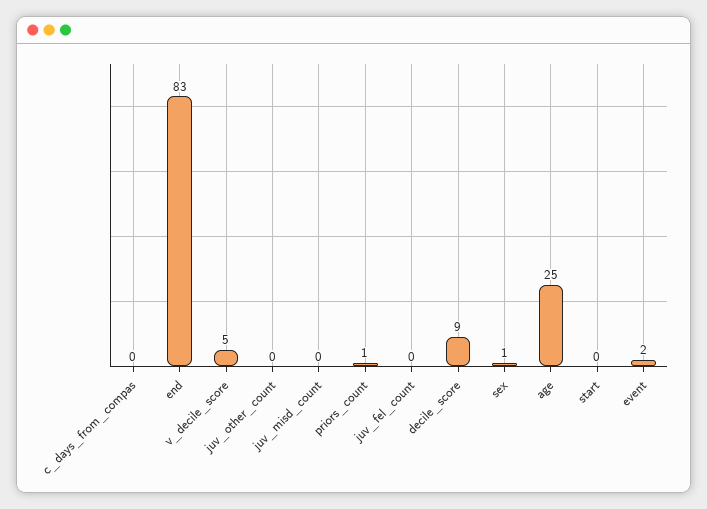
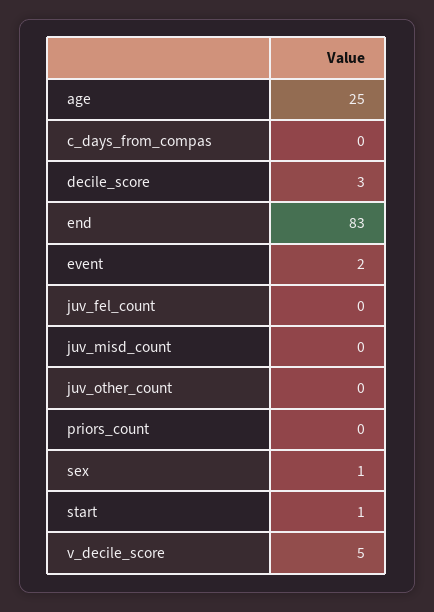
  {
    "c_days_from_compas": 0,
    "end": 83,
    "v_decile_score": 5,
    "juv_other_count": 0,
    "juv_misd_count": 0,
-   "priors_count": 1,
+   "priors_count": 0,
    "juv_fel_count": 0,
-   "decile_score": 9,
+   "decile_score": 3,
    "sex": 1,
    "age": 25,
-   "start": 0,
+   "start": 1,
    "event": 2
  }

